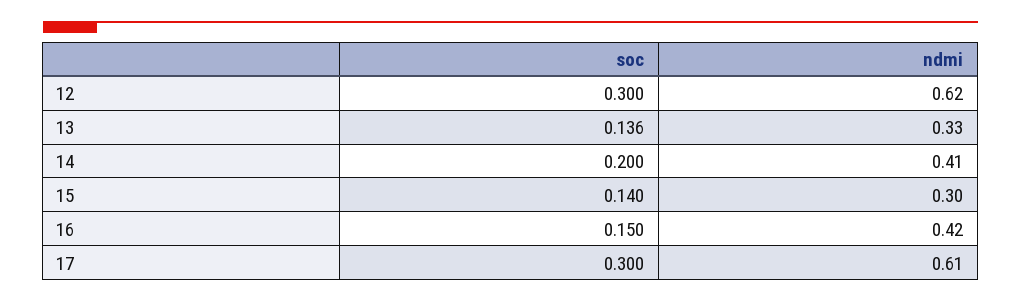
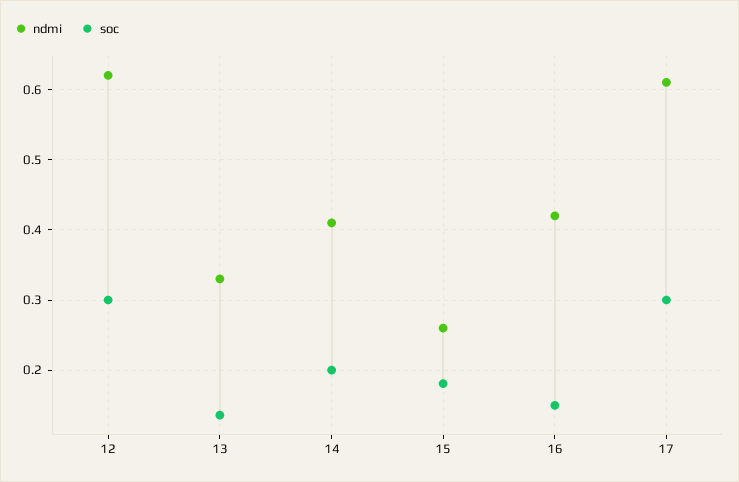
  {
    "soc": {
      "12": 0.3,
      "13": 0.136,
      "14": 0.2,
-     "15": 0.14,
+     "15": 0.18,
      "16": 0.15,
      "17": 0.3
    },
    "ndmi": {
      "12": 0.62,
      "13": 0.33,
      "14": 0.41,
-     "15": 0.3,
+     "15": 0.26,
      "16": 0.42,
      "17": 0.61
    }
  }

